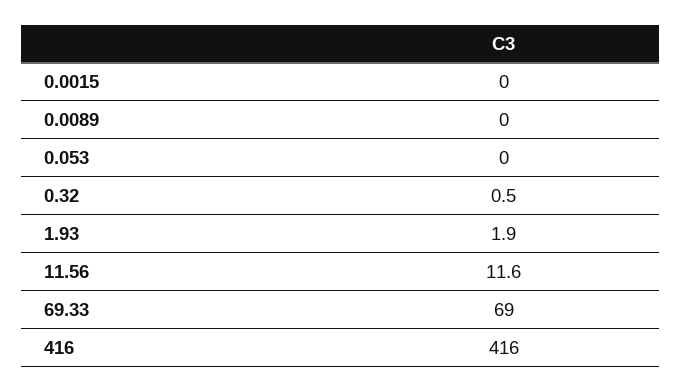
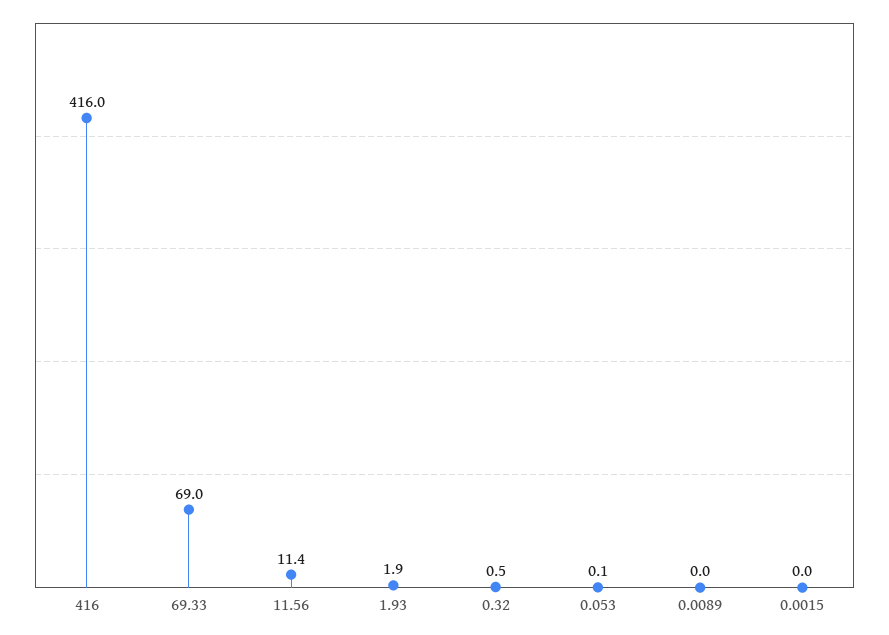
  {
    "0.0015": 0,
    "0.0089": 0,
-   "0.053": 0,
+   "0.053": 0.1,
    "0.32": 0.5,
    "1.93": 1.9,
-   "11.56": 11.6,
+   "11.56": 11.4,
    "69.33": 69,
    "416": 416
  }

